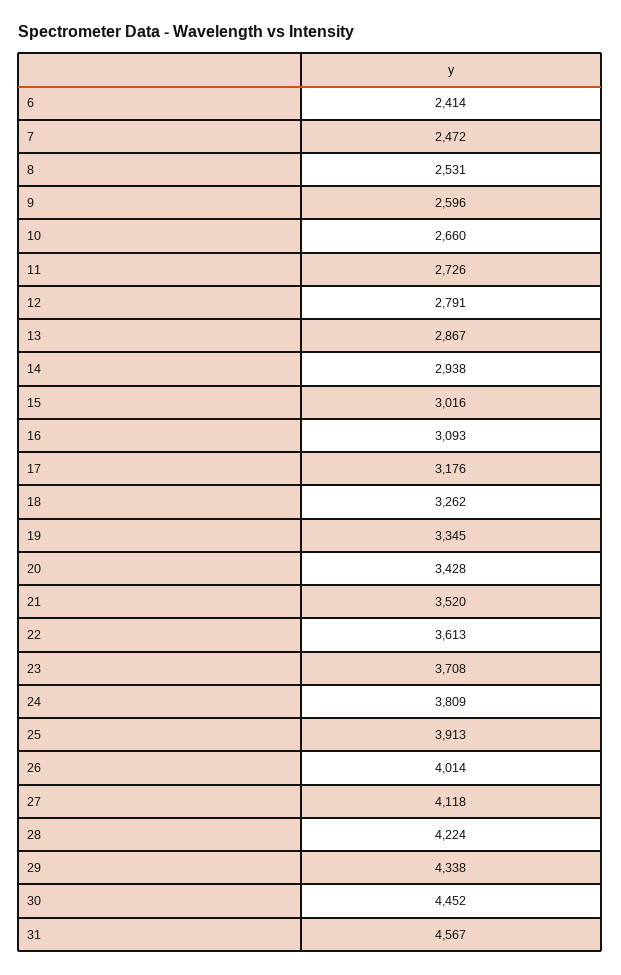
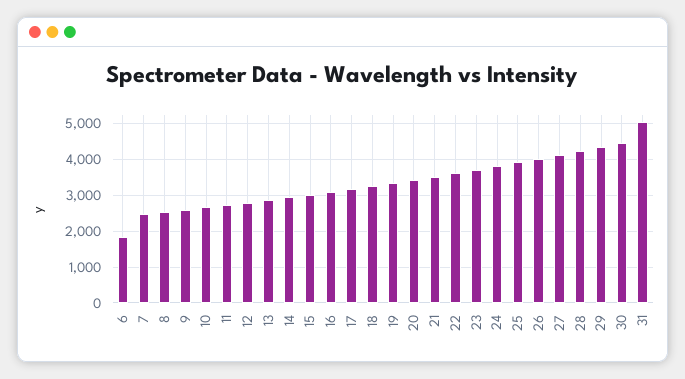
  {
-   "6": 2414,
+   "6": 1800,
    "7": 2472,
    "8": 2531,
    "9": 2596,
    "10": 2660,
    "11": 2726,
    "12": 2791,
    "13": 2867,
    "14": 2938,
    "15": 3016,
    "16": 3093,
    "17": 3176,
    "18": 3262,
    "19": 3345,
    "20": 3428,
    "21": 3520,
    "22": 3613,
    "23": 3708,
    "24": 3809,
    "25": 3913,
    "26": 4014,
    "27": 4118,
    "28": 4224,
    "29": 4338,
    "30": 4452,
-   "31": 4567
+   "31": 5000
  }

